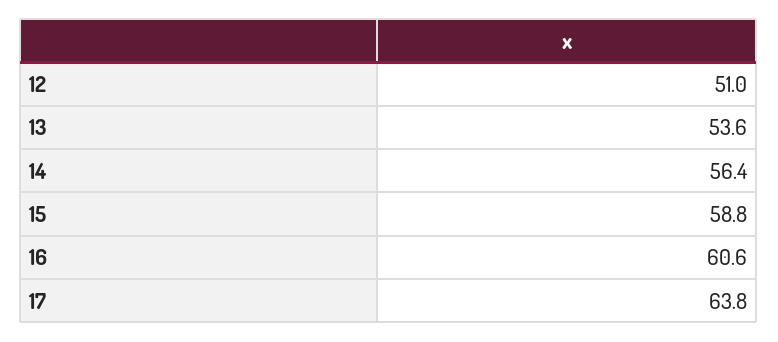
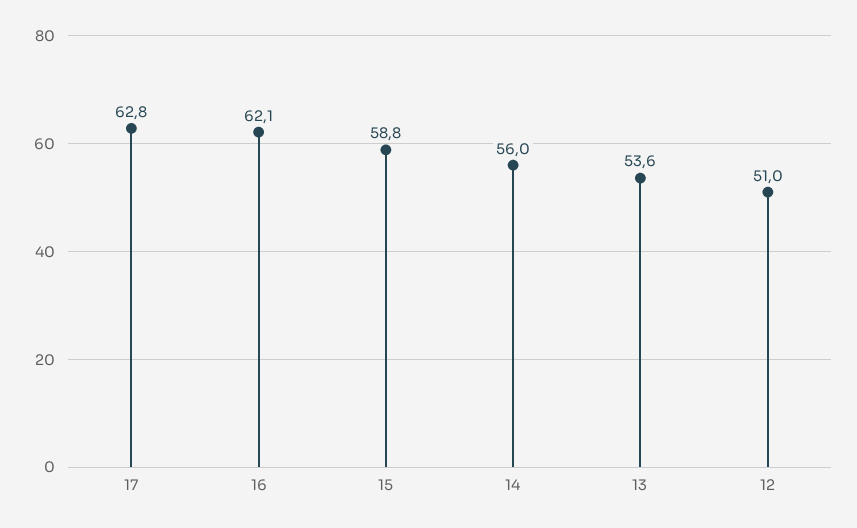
  {
    "12": 51,
    "13": 53.6,
-   "14": 56.4,
+   "14": 56,
    "15": 58.8,
-   "16": 60.6,
+   "16": 62.1,
-   "17": 63.8
+   "17": 62.8
  }

